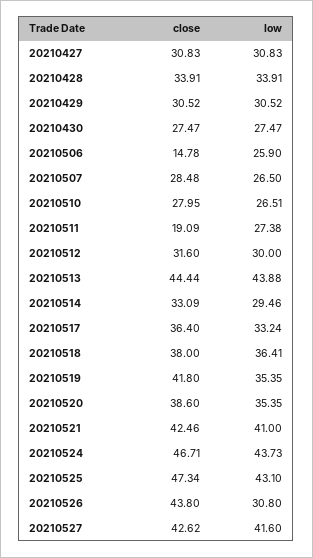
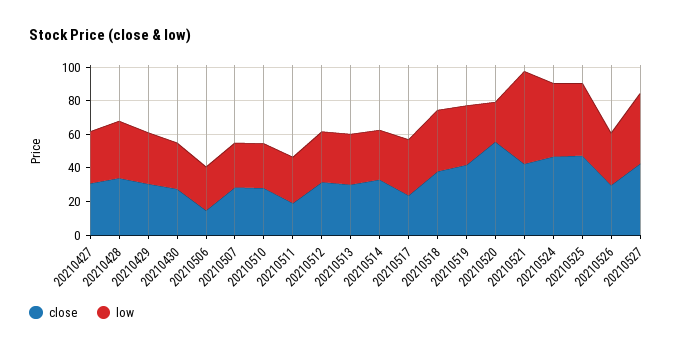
  {
    "close": {
      "20210427": 30.83,
      "20210428": 33.91,
      "20210429": 30.52,
      "20210430": 27.47,
      "20210506": 14.78,
      "20210507": 28.48,
      "20210510": 27.95,
      "20210511": 19.09,
      "20210512": 31.6,
-     "20210513": 44.44,
+     "20210513": 30,
      "20210514": 33.09,
-     "20210517": 36.4,
+     "20210517": 25,
      "20210518": 38,
      "20210519": 41.8,
-     "20210520": 38.6,
+     "20210520": 55,
      "20210521": 42.46,
      "20210524": 46.71,
      "20210525": 47.34,
-     "20210526": 43.8,
+     "20210526": 30,
      "20210527": 42.62
    },
    "low": {
      "20210427": 30.83,
      "20210428": 33.91,
      "20210429": 30.52,
      "20210430": 27.47,
      "20210506": 25.9,
      "20210507": 26.5,
      "20210510": 26.51,
      "20210511": 27.38,
      "20210512": 30,
-     "20210513": 43.88,
+     "20210513": 30,
      "20210514": 29.46,
      "20210517": 33.24,
      "20210518": 36.41,
      "20210519": 35.35,
-     "20210520": 35.35,
+     "20210520": 25,
-     "20210521": 41,
+     "20210521": 55,
      "20210524": 43.73,
      "20210525": 43.1,
      "20210526": 30.8,
      "20210527": 41.6
    }
  }

